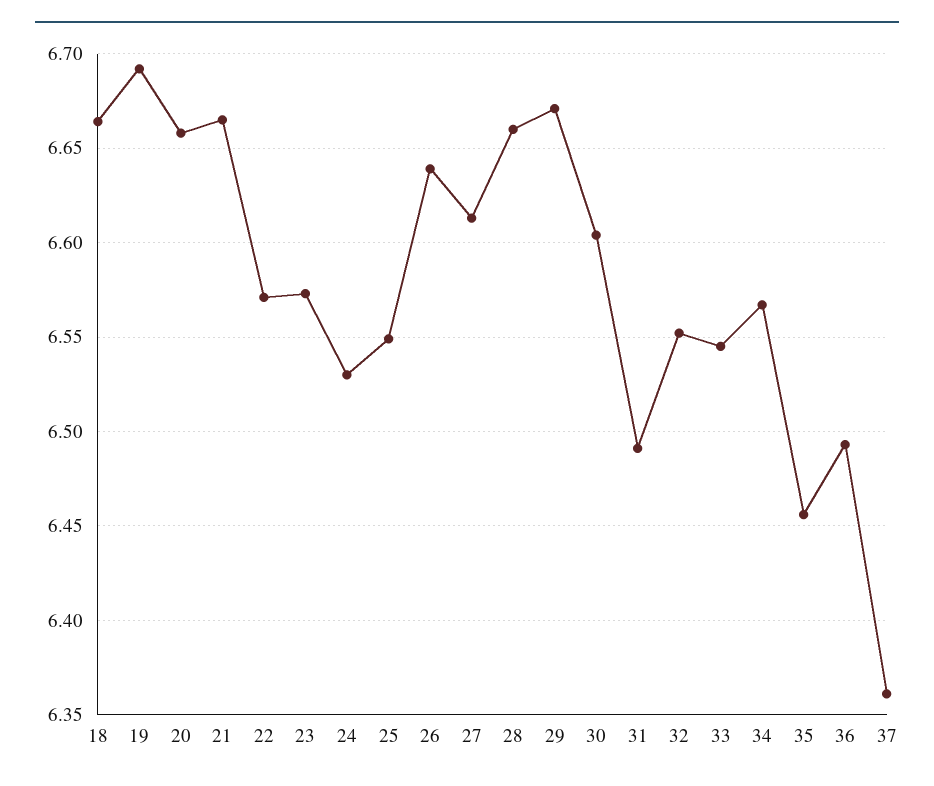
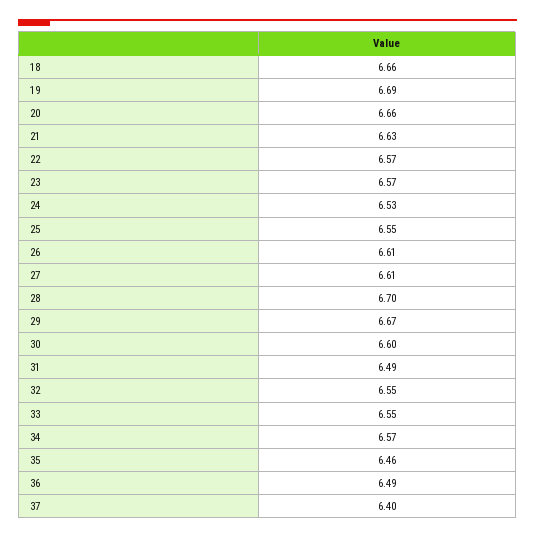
  {
    "18": 6.66,
    "19": 6.69,
    "20": 6.66,
-   "21": 6.665,
+   "21": 6.63,
    "22": 6.57,
    "23": 6.57,
    "24": 6.53,
    "25": 6.55,
-   "26": 6.64,
+   "26": 6.61,
    "27": 6.61,
-   "28": 6.66,
+   "28": 6.7,
    "29": 6.67,
    "30": 6.6,
    "31": 6.49,
    "32": 6.55,
    "33": 6.55,
    "34": 6.57,
    "35": 6.46,
    "36": 6.49,
-   "37": 6.36
+   "37": 6.4
  }

